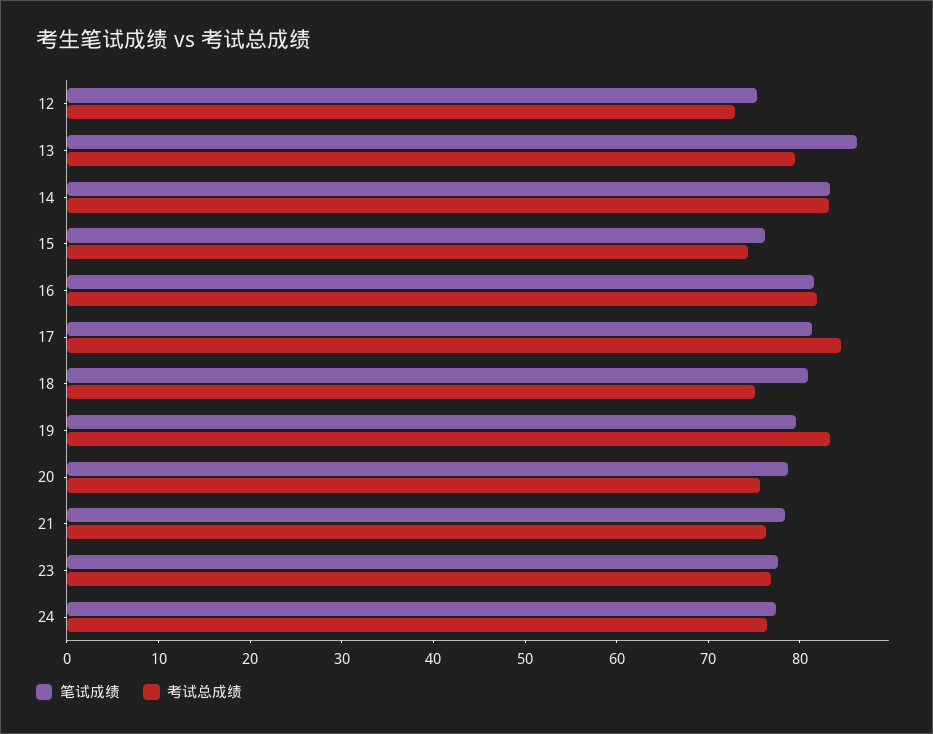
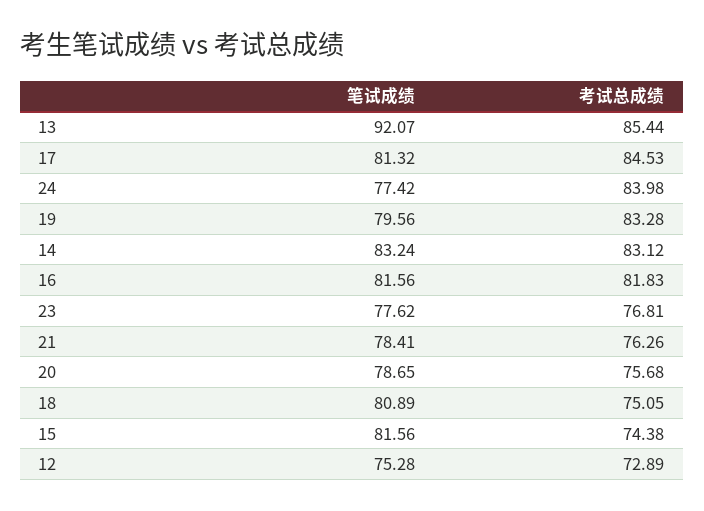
  {
    "笔试成绩": {
      "12": 75.28,
-     "13": 86,
+     "13": 92.07,
      "14": 83.24,
-     "15": 76,
+     "15": 81.56,
      "16": 81.56,
      "17": 81.32,
      "18": 80.89,
      "19": 79.56,
      "20": 78.65,
      "21": 78.41,
      "23": 77.62,
      "24": 77.42
    },
    "考试总成绩": {
      "12": 72.89,
-     "13": 80,
+     "13": 85.44,
      "14": 83.12,
      "15": 74.38,
      "16": 81.83,
      "17": 84.53,
      "18": 75.05,
      "19": 83.28,
      "20": 75.68,
      "21": 76.26,
      "23": 76.81,
-     "24": 76
+     "24": 83.98
    }
  }

